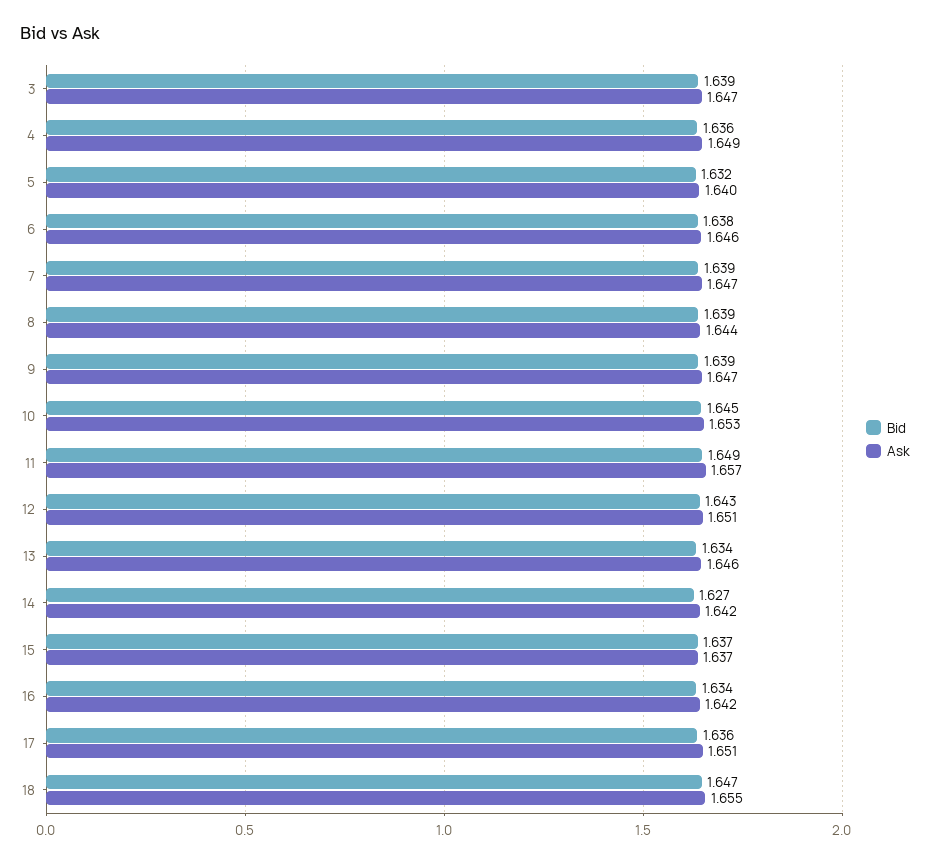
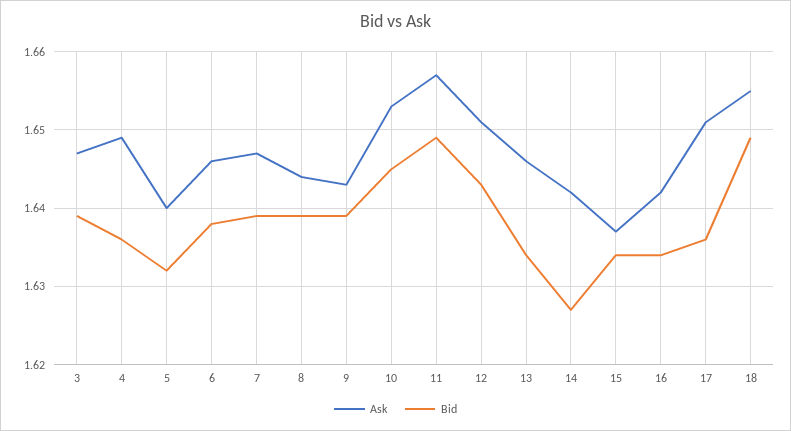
  {
    "Bid": {
      "3": 1.639,
      "4": 1.636,
      "5": 1.632,
      "6": 1.638,
      "7": 1.639,
      "8": 1.639,
      "9": 1.639,
      "10": 1.645,
      "11": 1.649,
      "12": 1.643,
      "13": 1.634,
      "14": 1.627,
-     "15": 1.637,
+     "15": 1.634,
      "16": 1.634,
      "17": 1.636,
-     "18": 1.647
+     "18": 1.649
    },
    "Ask": {
      "3": 1.647,
      "4": 1.649,
      "5": 1.64,
      "6": 1.646,
      "7": 1.647,
      "8": 1.644,
-     "9": 1.647,
+     "9": 1.643,
      "10": 1.653,
      "11": 1.657,
      "12": 1.651,
      "13": 1.646,
      "14": 1.642,
      "15": 1.637,
      "16": 1.642,
      "17": 1.651,
      "18": 1.655
    }
  }

